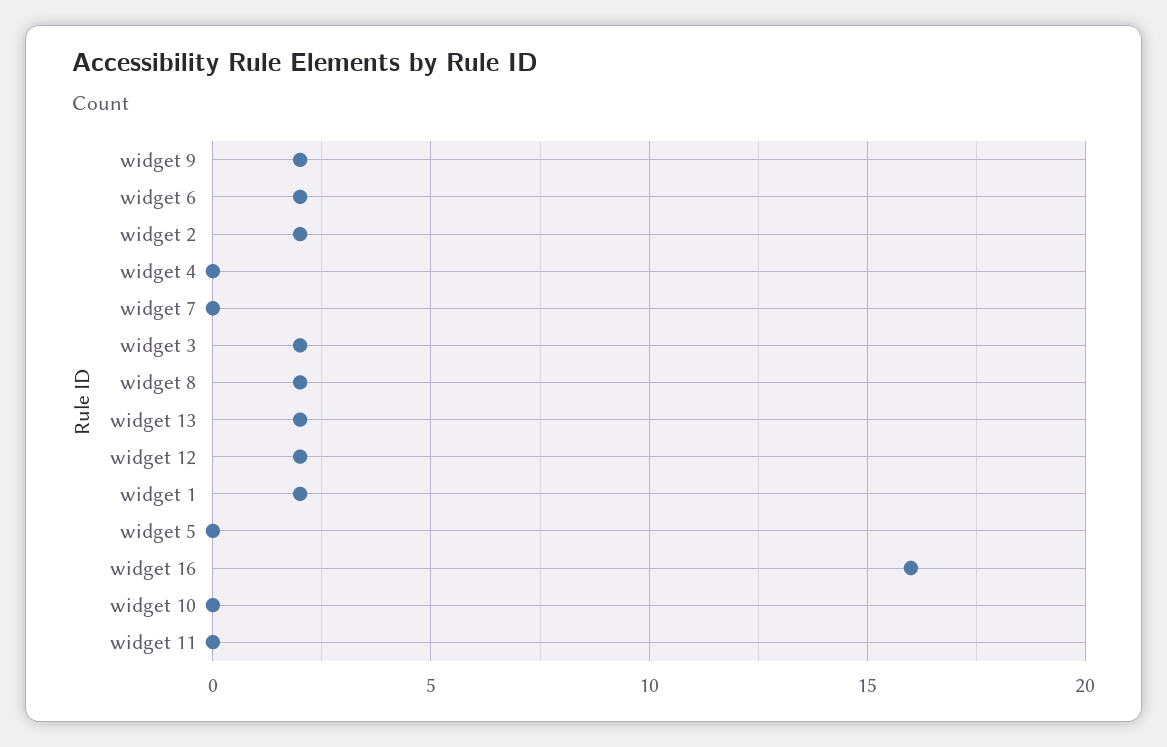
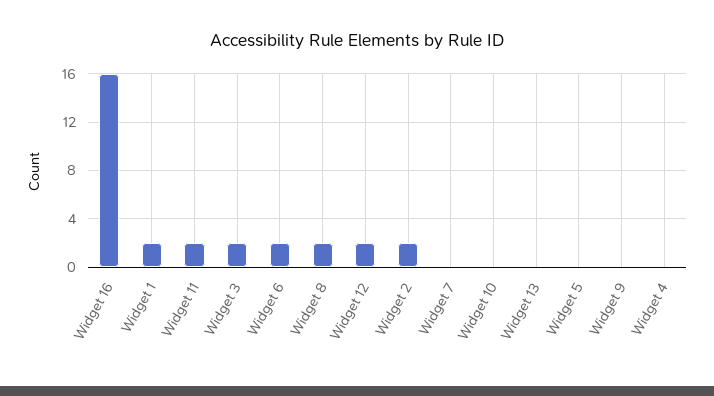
  {
-   "widget 9": 2,
+   "widget 9": 0,
    "widget 6": 2,
    "widget 2": 2,
    "widget 4": 0,
    "widget 7": 0,
    "widget 3": 2,
    "widget 8": 2,
-   "widget 13": 2,
+   "widget 13": 0,
    "widget 12": 2,
    "widget 1": 2,
    "widget 5": 0,
    "widget 16": 16,
    "widget 10": 0,
-   "widget 11": 0
+   "widget 11": 2
  }

